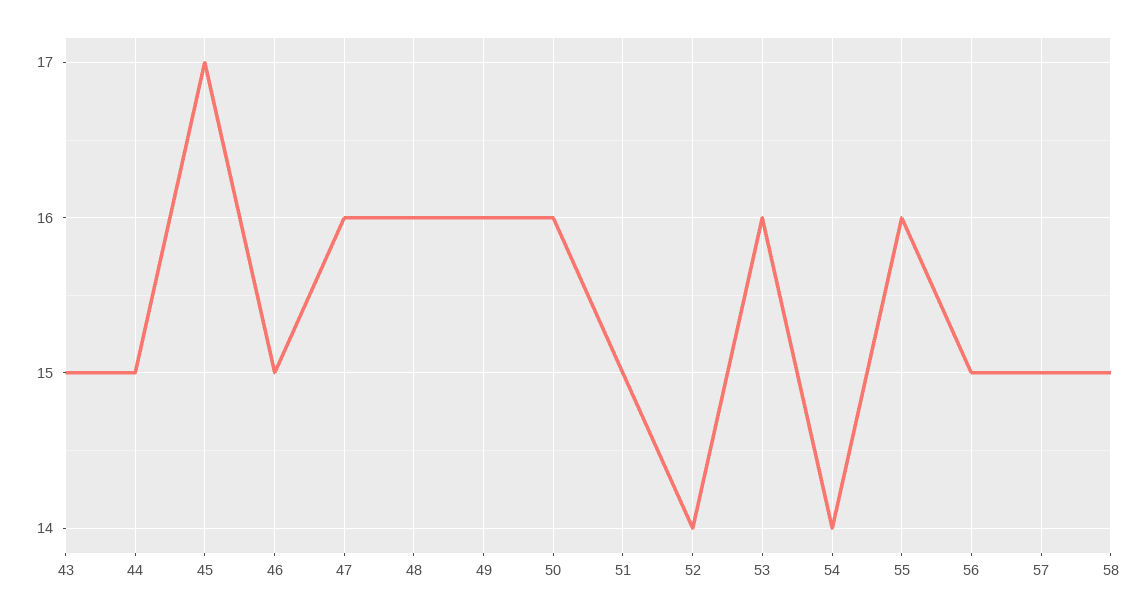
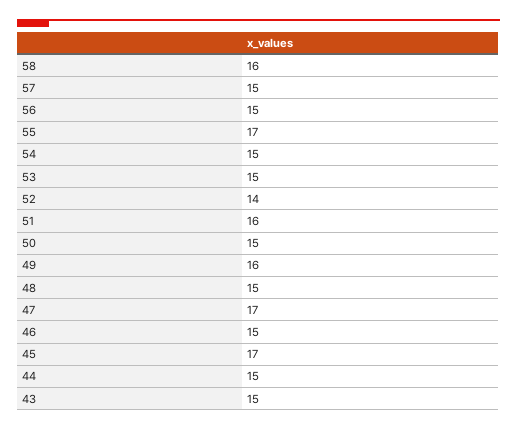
  {
    "43": 15,
    "44": 15,
    "45": 17,
    "46": 15,
-   "47": 16,
+   "47": 17,
-   "48": 16,
+   "48": 15,
    "49": 16,
-   "50": 16,
+   "50": 15,
-   "51": 15,
+   "51": 16,
    "52": 14,
-   "53": 16,
+   "53": 15,
-   "54": 14,
+   "54": 15,
-   "55": 16,
+   "55": 17,
    "56": 15,
    "57": 15,
-   "58": 15
+   "58": 16
  }

